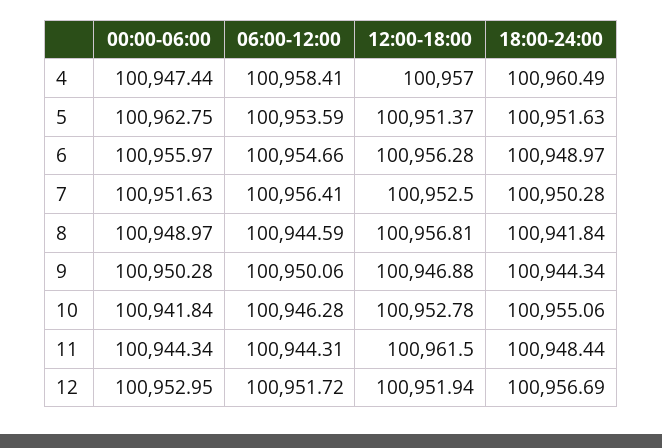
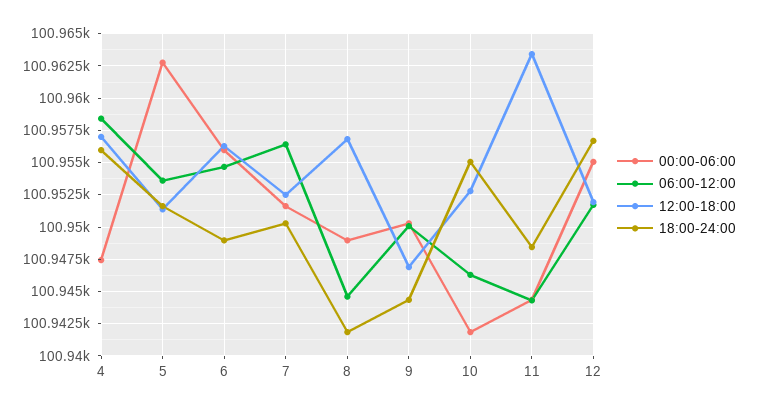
  {
    "00:00-06:00": {
      "4": 100947.44,
      "5": 100962.75,
      "6": 100955.97,
      "7": 100951.63,
      "8": 100948.97,
      "9": 100950.28,
      "10": 100941.84,
      "11": 100944.34,
-     "12": 100952.95
+     "12": 100955
    },
    "06:00-12:00": {
      "4": 100958.41,
      "5": 100953.59,
      "6": 100954.66,
      "7": 100956.41,
      "8": 100944.59,
      "9": 100950.06,
      "10": 100946.28,
      "11": 100944.31,
      "12": 100951.72
    },
    "12:00-18:00": {
      "4": 100957,
      "5": 100951.37,
      "6": 100956.28,
      "7": 100952.5,
      "8": 100956.81,
      "9": 100946.88,
      "10": 100952.78,
-     "11": 100961.5,
+     "11": 100963.5,
      "12": 100951.94
    },
    "18:00-24:00": {
-     "4": 100960.49,
+     "4": 100956,
      "5": 100951.63,
      "6": 100948.97,
      "7": 100950.28,
      "8": 100941.84,
      "9": 100944.34,
      "10": 100955.06,
      "11": 100948.44,
      "12": 100956.69
    }
  }

